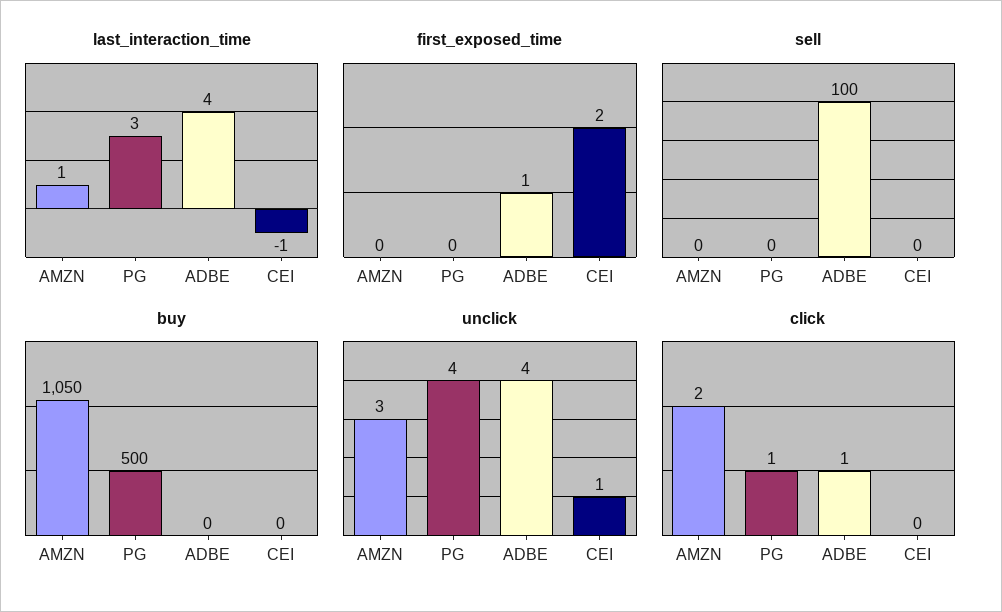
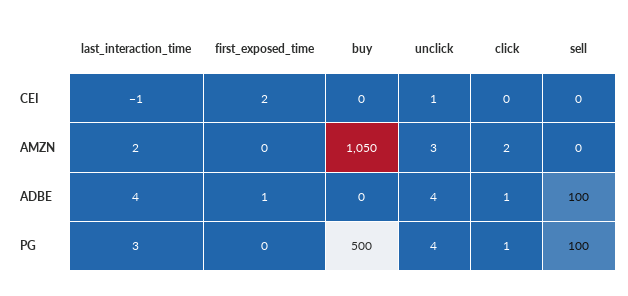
  {
    "last_interaction_time": {
-     "AMZN": 1,
+     "AMZN": 2,
      "PG": 3,
      "ADBE": 4,
      "CEI": -1
    },
    "first_exposed_time": {
      "AMZN": 0,
      "PG": 0,
      "ADBE": 1,
      "CEI": 2
    },
    "sell": {
      "AMZN": 0,
-     "PG": 0,
+     "PG": 100,
      "ADBE": 100,
      "CEI": 0
    },
    "buy": {
      "AMZN": 1050,
      "PG": 500,
      "ADBE": 0,
      "CEI": 0
    },
    "unclick": {
      "AMZN": 3,
      "PG": 4,
      "ADBE": 4,
      "CEI": 1
    },
    "click": {
      "AMZN": 2,
      "PG": 1,
      "ADBE": 1,
      "CEI": 0
    }
  }

